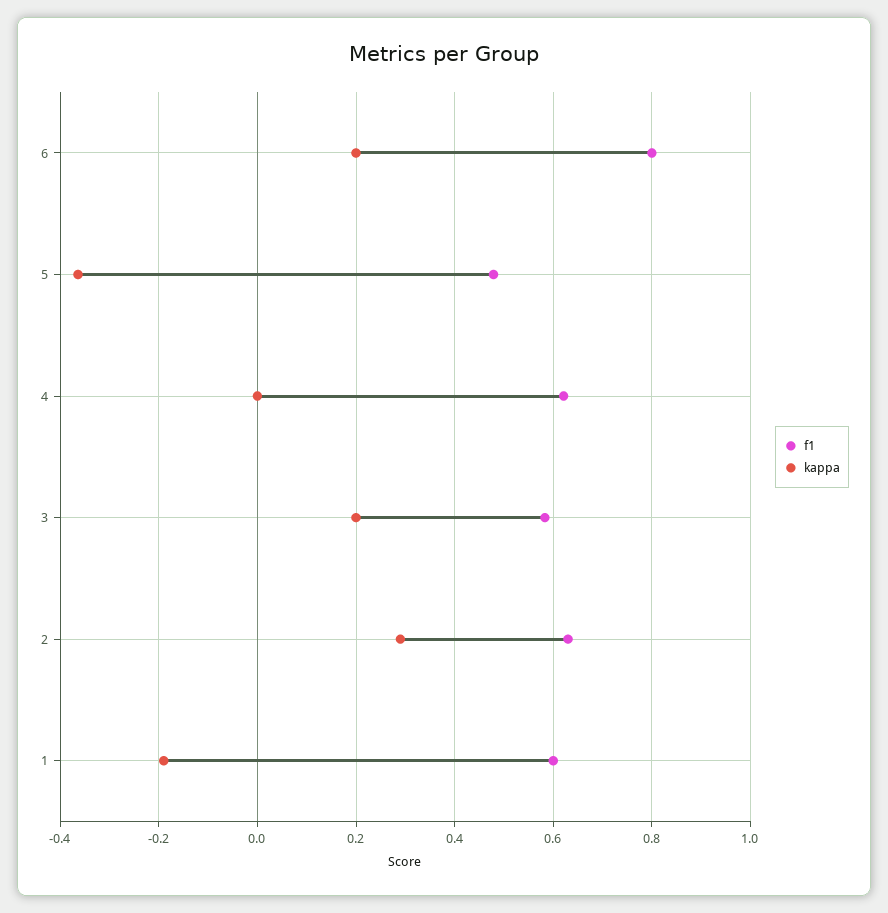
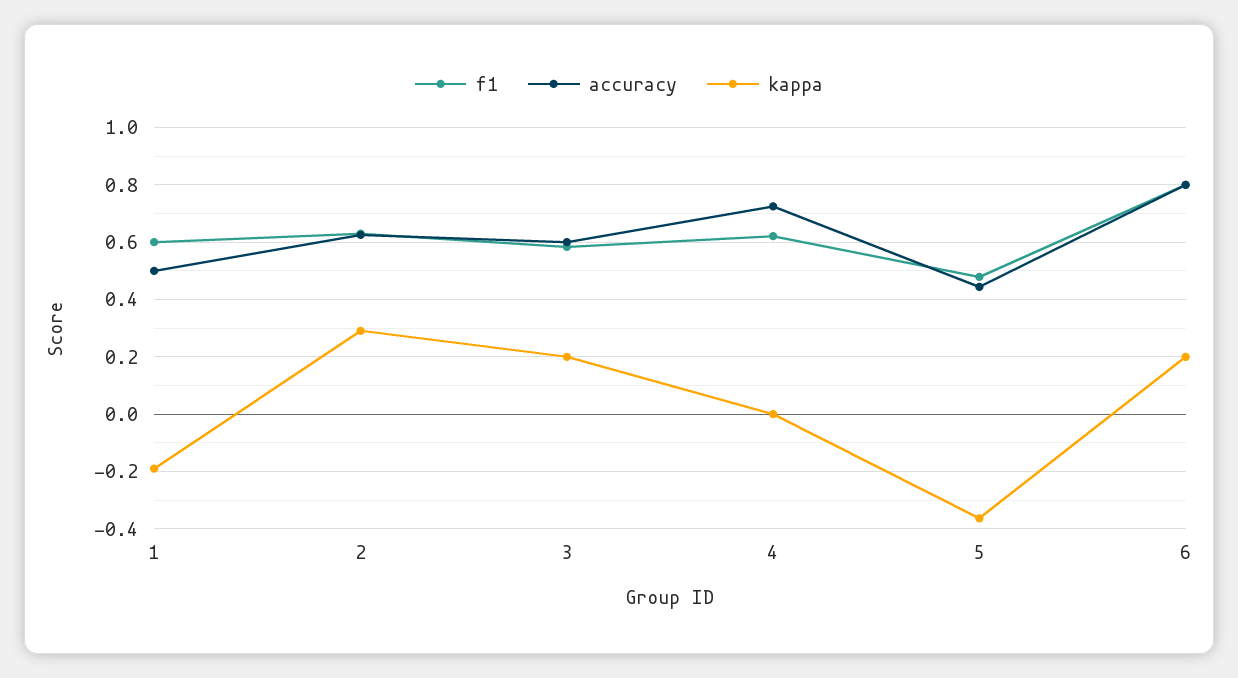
  {
    "f1": {
      "6": 0.8,
      "5": 0.48,
      "4": 0.62,
      "3": 0.58,
      "2": 0.64,
      "1": 0.6
    },
    "kappa": {
      "6": 0.2,
      "5": -0.36,
      "4": 0,
      "3": 0.2,
      "2": 0.3,
      "1": -0.2
-   }
+   },
+   "accuracy": {
+     "1": 0.5,
+     "2": 0.625,
+     "3": 0.6,
+     "4": 0.725,
+     "5": 0.45,
+     "6": 0.8
+   }
  }

